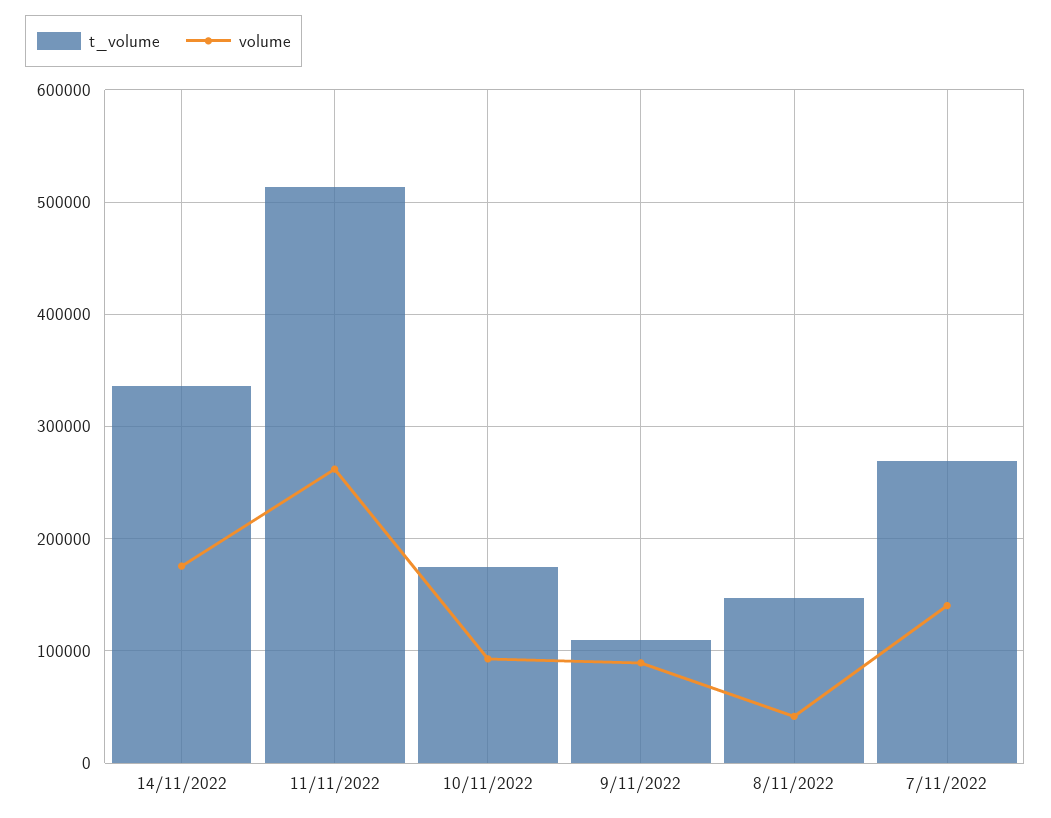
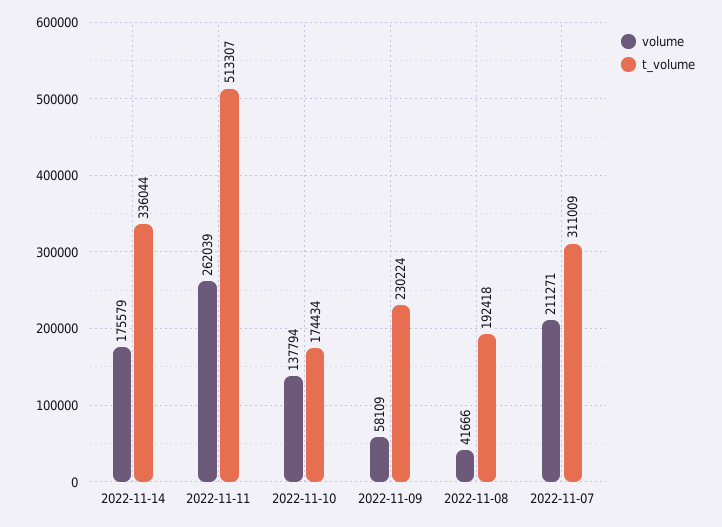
  {
    "t_volume": {
      "14/11/2022": 336044,
      "11/11/2022": 513307,
      "10/11/2022": 174434,
-     "9/11/2022": 110000,
+     "9/11/2022": 230224,
-     "8/11/2022": 150000,
+     "8/11/2022": 192418,
-     "7/11/2022": 270000
+     "7/11/2022": 311009
    },
    "volume": {
      "14/11/2022": 175579,
      "11/11/2022": 262039,
-     "10/11/2022": 90000,
+     "10/11/2022": 137794,
-     "9/11/2022": 90000,
+     "9/11/2022": 58109,
      "8/11/2022": 41666,
-     "7/11/2022": 140000
+     "7/11/2022": 211271
    }
  }

